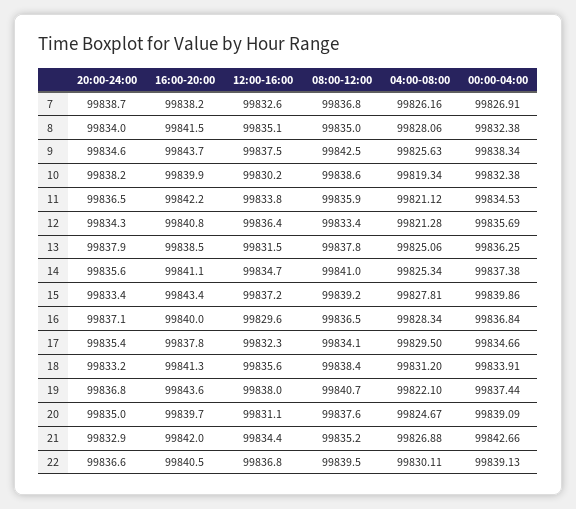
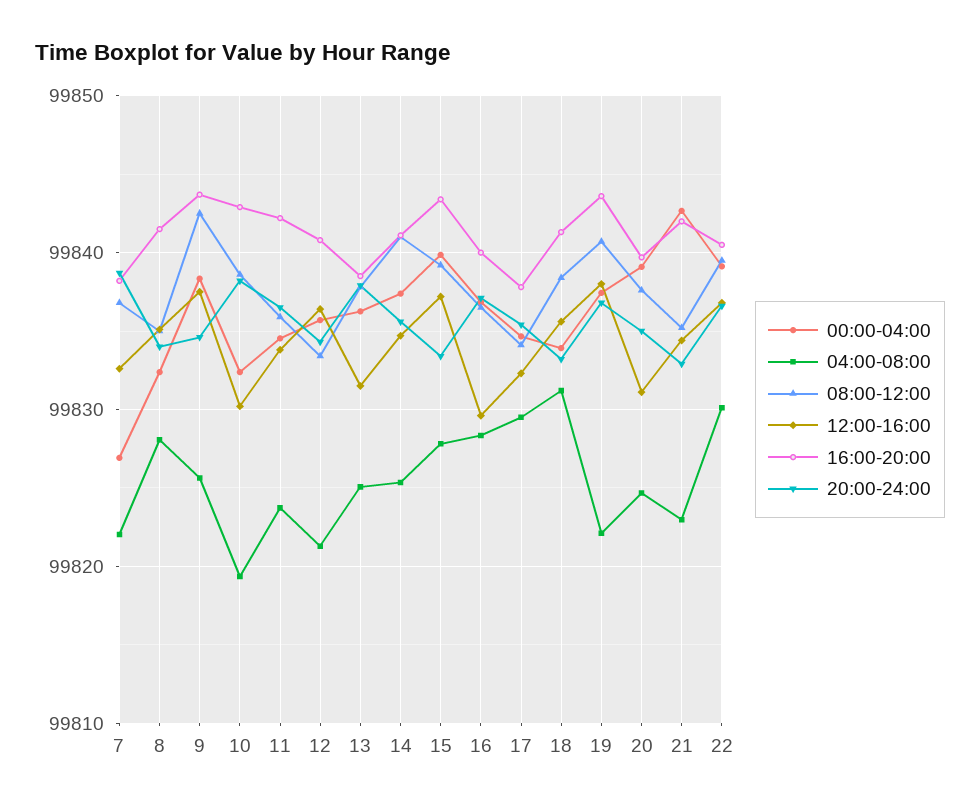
  {
    "20:00-24:00": {
      "7": 99838.7,
      "8": 99834,
      "9": 99834.6,
      "10": 99838.2,
      "11": 99836.5,
      "12": 99834.3,
      "13": 99837.9,
      "14": 99835.6,
      "15": 99833.4,
      "16": 99837.1,
      "17": 99835.4,
      "18": 99833.2,
      "19": 99836.8,
      "20": 99835,
      "21": 99832.9,
      "22": 99836.6
    },
    "16:00-20:00": {
      "7": 99838.2,
      "8": 99841.5,
      "9": 99843.7,
-     "10": 99839.9,
+     "10": 99843,
      "11": 99842.2,
      "12": 99840.8,
      "13": 99838.5,
      "14": 99841.1,
      "15": 99843.4,
      "16": 99840,
      "17": 99837.8,
      "18": 99841.3,
      "19": 99843.6,
      "20": 99839.7,
      "21": 99842,
      "22": 99840.5
    },
    "12:00-16:00": {
      "7": 99832.6,
      "8": 99835.1,
      "9": 99837.5,
      "10": 99830.2,
      "11": 99833.8,
      "12": 99836.4,
      "13": 99831.5,
      "14": 99834.7,
      "15": 99837.2,
      "16": 99829.6,
      "17": 99832.3,
      "18": 99835.6,
      "19": 99838,
      "20": 99831.1,
      "21": 99834.4,
      "22": 99836.8
    },
    "08:00-12:00": {
      "7": 99836.8,
      "8": 99835,
      "9": 99842.5,
      "10": 99838.6,
      "11": 99835.9,
      "12": 99833.4,
      "13": 99837.8,
      "14": 99841,
      "15": 99839.2,
      "16": 99836.5,
      "17": 99834.1,
      "18": 99838.4,
      "19": 99840.7,
      "20": 99837.6,
      "21": 99835.2,
      "22": 99839.5
    },
    "04:00-08:00": {
-     "7": 99826.16,
+     "7": 99822,
      "8": 99828.06,
      "9": 99825.63,
      "10": 99819.34,
-     "11": 99821.12,
+     "11": 99824,
      "12": 99821.28,
      "13": 99825.06,
      "14": 99825.34,
      "15": 99827.81,
      "16": 99828.34,
      "17": 99829.5,
      "18": 99831.2,
      "19": 99822.1,
      "20": 99824.67,
-     "21": 99826.88,
+     "21": 99823,
      "22": 99830.11
    },
    "00:00-04:00": {
      "7": 99826.91,
      "8": 99832.38,
      "9": 99838.34,
      "10": 99832.38,
      "11": 99834.53,
      "12": 99835.69,
      "13": 99836.25,
      "14": 99837.38,
      "15": 99839.86,
      "16": 99836.84,
      "17": 99834.66,
      "18": 99833.91,
      "19": 99837.44,
      "20": 99839.09,
      "21": 99842.66,
      "22": 99839.13
    }
  }

